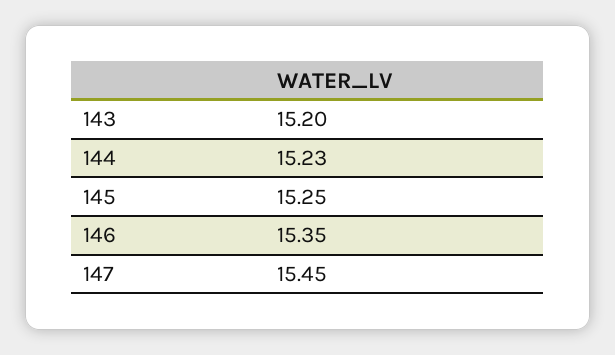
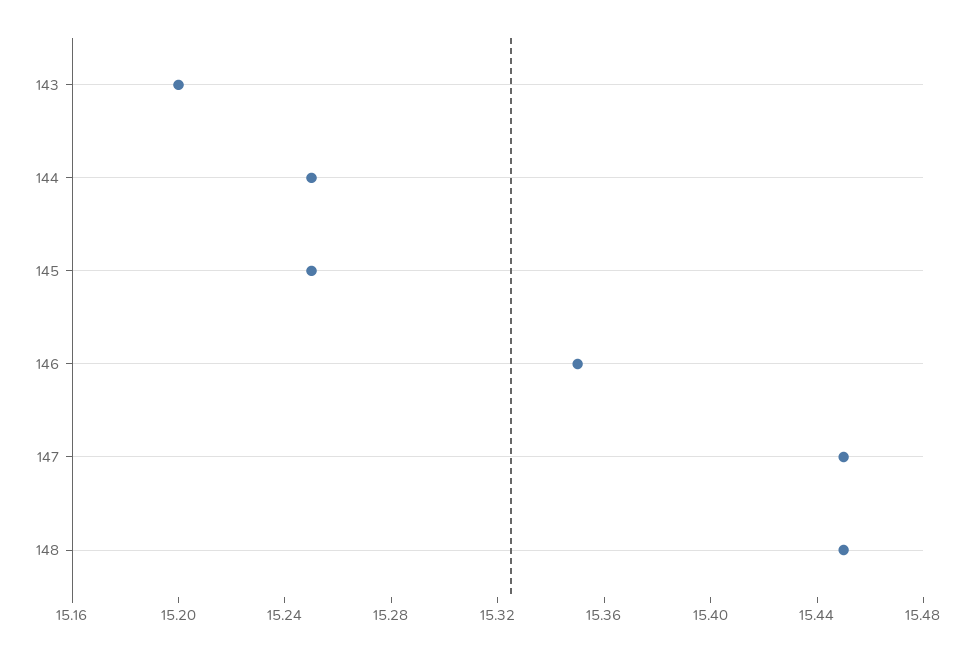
  {
    "143": 15.2,
-   "144": 15.23,
+   "144": 15.25,
    "145": 15.25,
    "146": 15.35,
-   "147": 15.45
+   "147": 15.45,
+   "148": 15.45
  }

